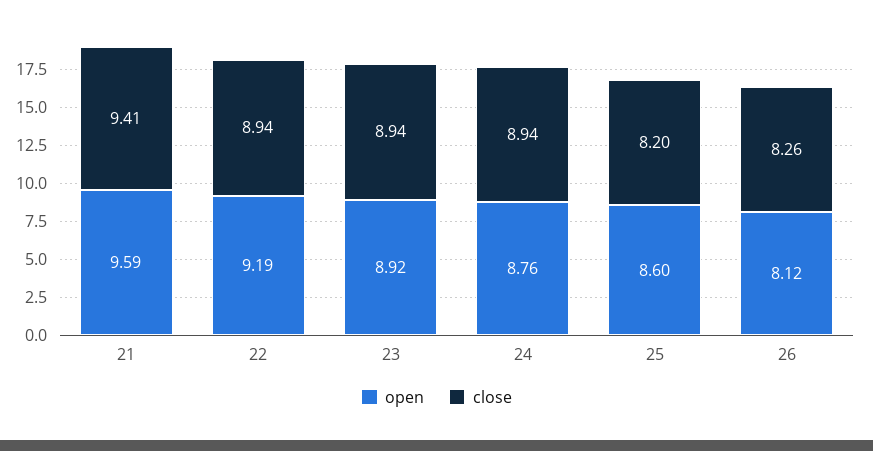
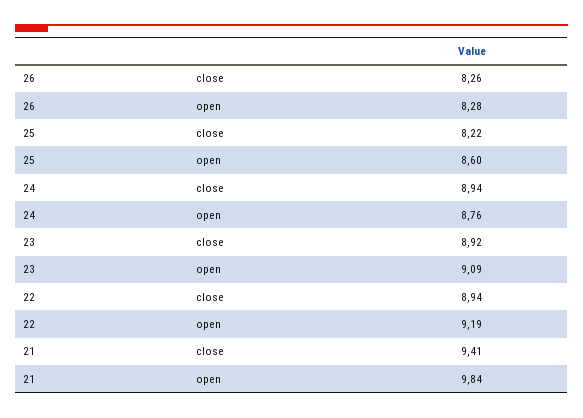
  {
    "open": {
-     "21": 9.59,
+     "21": 9.84,
      "22": 9.19,
-     "23": 8.92,
+     "23": 9.09,
      "24": 8.76,
      "25": 8.6,
-     "26": 8.12
+     "26": 8.28
    },
    "close": {
      "21": 9.41,
      "22": 8.94,
-     "23": 8.94,
+     "23": 8.92,
      "24": 8.94,
-     "25": 8.2,
+     "25": 8.22,
      "26": 8.26
    }
  }

